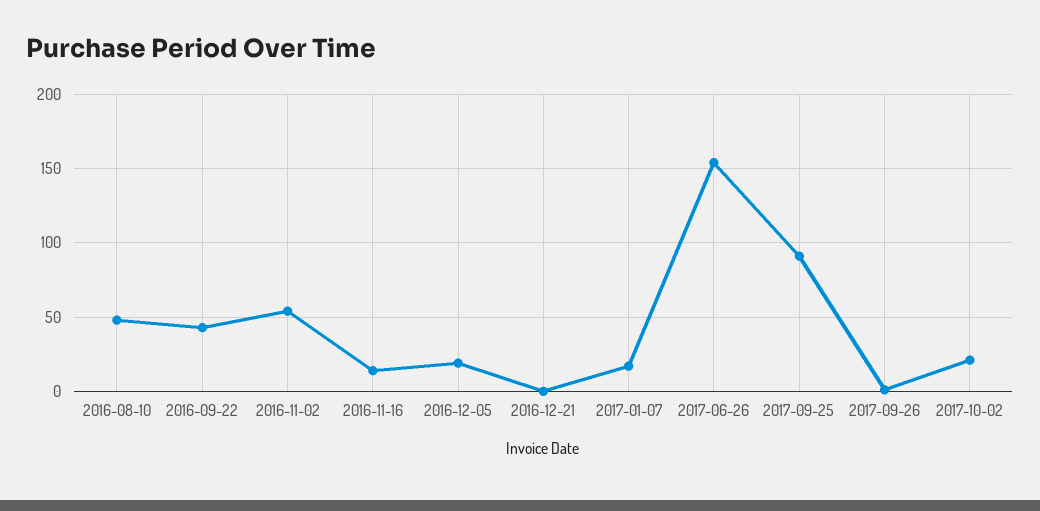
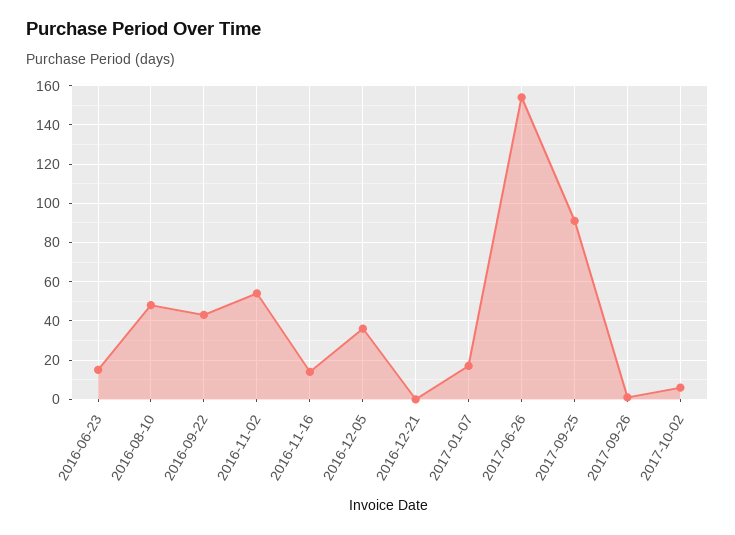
  {
    "2016-08-10": 50,
    "2016-09-22": 45,
    "2016-11-02": 55,
    "2016-11-16": 15,
-   "2016-12-05": 20,
+   "2016-12-05": 35,
    "2016-12-21": 0,
    "2017-01-07": 15,
    "2017-06-26": 155,
    "2017-09-25": 90,
    "2017-09-26": 0,
-   "2017-10-02": 20
+   "2017-10-02": 5,
+   "2016-06-23": 15
  }

